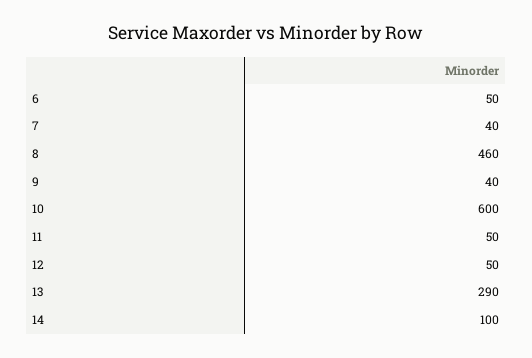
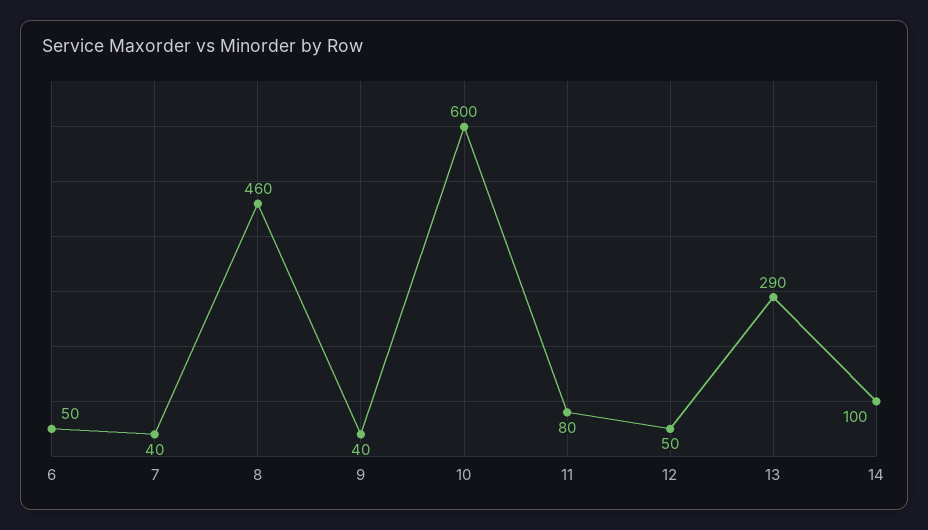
  {
    "6": 50,
    "7": 40,
    "8": 460,
    "9": 40,
    "10": 600,
-   "11": 50,
+   "11": 80,
    "12": 50,
    "13": 290,
    "14": 100
  }

